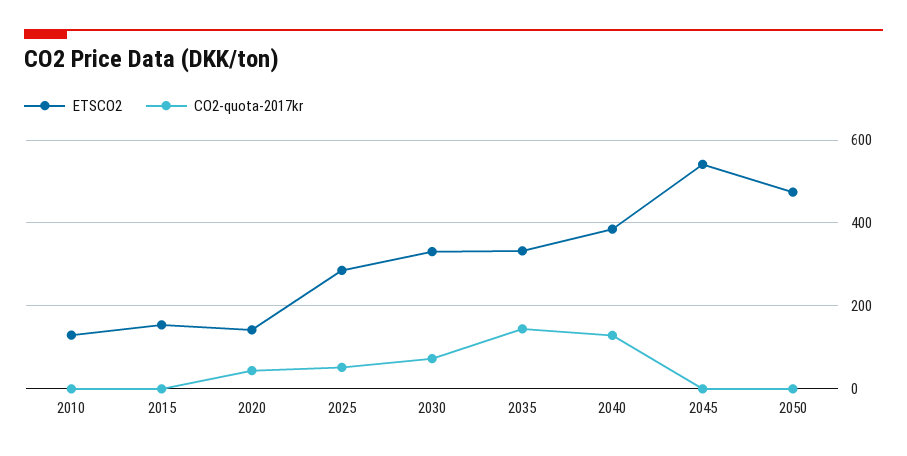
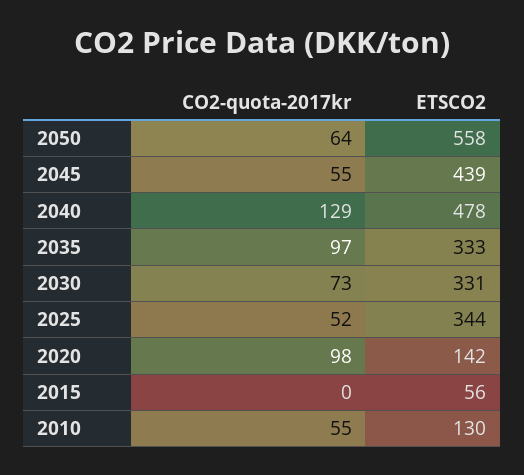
  {
    "ETSCO2": {
      "2010": 130,
-     "2015": 160,
+     "2015": 56,
      "2020": 142,
-     "2025": 280,
+     "2025": 344,
      "2030": 331,
      "2035": 333,
-     "2040": 380,
+     "2040": 478,
-     "2045": 540,
+     "2045": 439,
-     "2050": 480
+     "2050": 558
    },
    "CO2-quota-2017kr": {
-     "2010": 0,
+     "2010": 55,
      "2015": 0,
-     "2020": 40,
+     "2020": 98,
      "2025": 52,
      "2030": 73,
-     "2035": 140,
+     "2035": 97,
      "2040": 129,
-     "2045": 0,
+     "2045": 55,
-     "2050": 0
+     "2050": 64
    }
  }

